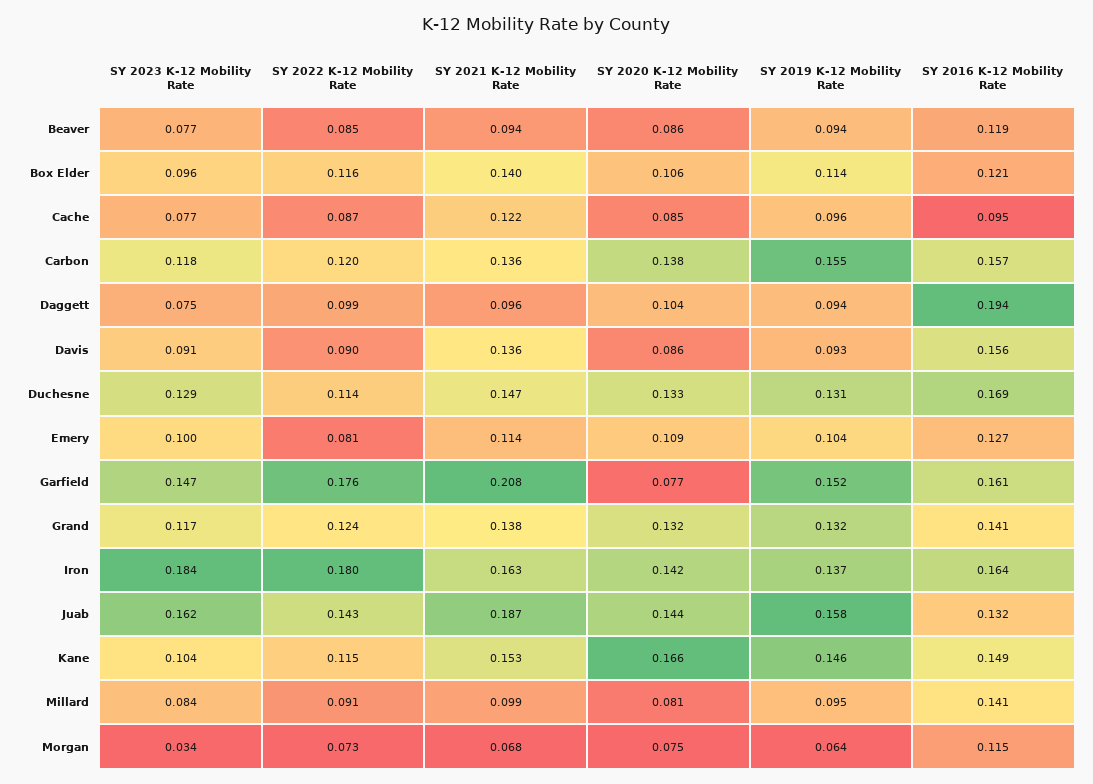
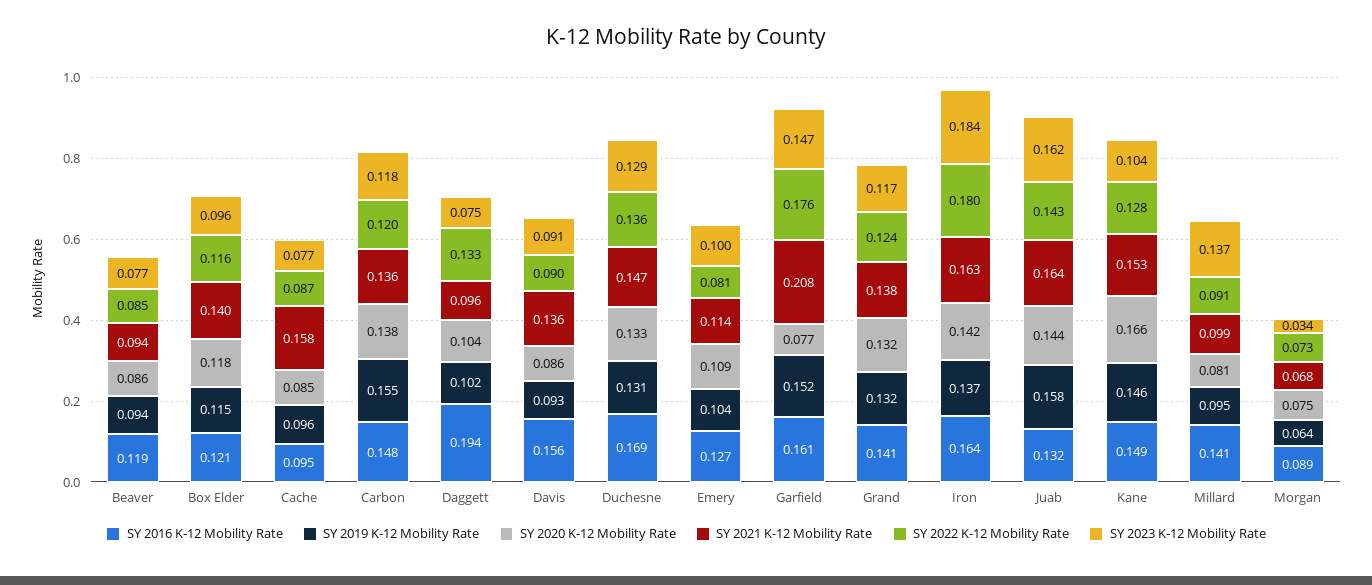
  {
    "SY 2023 K-12 Mobility Rate": {
      "Beaver": 0.077,
      "Box Elder": 0.096,
      "Cache": 0.077,
      "Carbon": 0.118,
      "Daggett": 0.075,
      "Davis": 0.091,
      "Duchesne": 0.129,
      "Emery": 0.1,
      "Garfield": 0.147,
      "Grand": 0.117,
      "Iron": 0.184,
      "Juab": 0.162,
      "Kane": 0.104,
-     "Millard": 0.084,
+     "Millard": 0.137,
      "Morgan": 0.034
    },
    "SY 2022 K-12 Mobility Rate": {
      "Beaver": 0.085,
      "Box Elder": 0.116,
      "Cache": 0.087,
      "Carbon": 0.12,
-     "Daggett": 0.099,
+     "Daggett": 0.133,
      "Davis": 0.09,
-     "Duchesne": 0.114,
+     "Duchesne": 0.136,
      "Emery": 0.081,
      "Garfield": 0.176,
      "Grand": 0.124,
      "Iron": 0.18,
      "Juab": 0.143,
-     "Kane": 0.115,
+     "Kane": 0.128,
      "Millard": 0.091,
      "Morgan": 0.073
    },
    "SY 2021 K-12 Mobility Rate": {
      "Beaver": 0.094,
      "Box Elder": 0.14,
-     "Cache": 0.122,
+     "Cache": 0.158,
      "Carbon": 0.136,
      "Daggett": 0.096,
      "Davis": 0.136,
      "Duchesne": 0.147,
      "Emery": 0.114,
      "Garfield": 0.208,
      "Grand": 0.138,
      "Iron": 0.163,
-     "Juab": 0.187,
+     "Juab": 0.164,
      "Kane": 0.153,
      "Millard": 0.099,
      "Morgan": 0.068
    },
    "SY 2020 K-12 Mobility Rate": {
      "Beaver": 0.086,
-     "Box Elder": 0.106,
+     "Box Elder": 0.118,
      "Cache": 0.085,
      "Carbon": 0.138,
      "Daggett": 0.104,
      "Davis": 0.086,
      "Duchesne": 0.133,
      "Emery": 0.109,
      "Garfield": 0.077,
      "Grand": 0.132,
      "Iron": 0.142,
      "Juab": 0.144,
      "Kane": 0.166,
      "Millard": 0.081,
      "Morgan": 0.075
    },
    "SY 2019 K-12 Mobility Rate": {
      "Beaver": 0.094,
-     "Box Elder": 0.114,
+     "Box Elder": 0.115,
      "Cache": 0.096,
      "Carbon": 0.155,
-     "Daggett": 0.094,
+     "Daggett": 0.102,
      "Davis": 0.093,
      "Duchesne": 0.131,
      "Emery": 0.104,
      "Garfield": 0.152,
      "Grand": 0.132,
      "Iron": 0.137,
      "Juab": 0.158,
      "Kane": 0.146,
      "Millard": 0.095,
      "Morgan": 0.064
    },
    "SY 2016 K-12 Mobility Rate": {
      "Beaver": 0.119,
      "Box Elder": 0.121,
      "Cache": 0.095,
-     "Carbon": 0.157,
+     "Carbon": 0.148,
      "Daggett": 0.194,
      "Davis": 0.156,
      "Duchesne": 0.169,
      "Emery": 0.127,
      "Garfield": 0.161,
      "Grand": 0.141,
      "Iron": 0.164,
      "Juab": 0.132,
      "Kane": 0.149,
      "Millard": 0.141,
-     "Morgan": 0.115
+     "Morgan": 0.089
    }
  }

